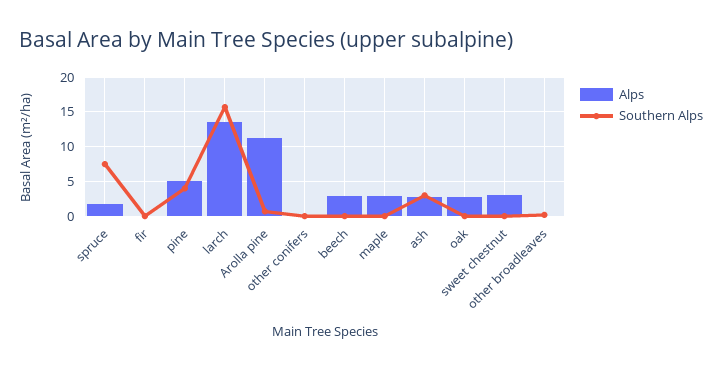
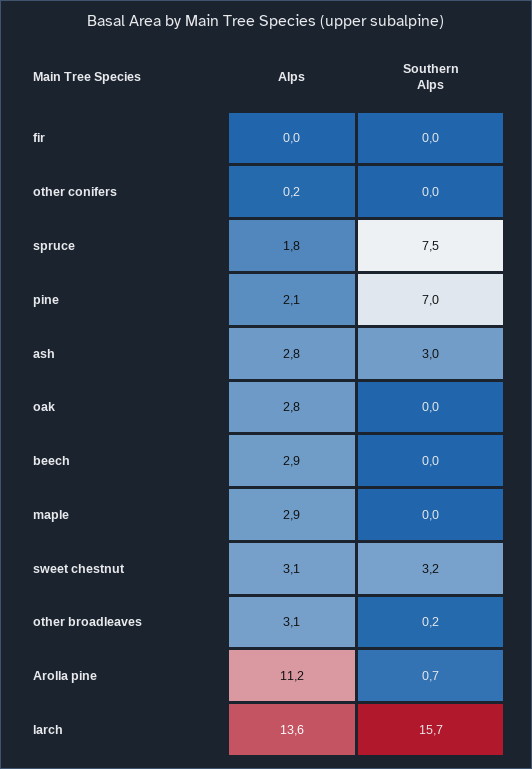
  {
    "Alps": {
      "spruce": 1.8,
      "fir": 0,
-     "pine": 5,
+     "pine": 2.1,
      "larch": 13.6,
      "Arolla pine": 11.2,
      "other conifers": 0.2,
      "beech": 2.9,
      "maple": 2.9,
      "ash": 2.8,
      "oak": 2.8,
      "sweet chestnut": 3.1,
-     "other broadleaves": 0
+     "other broadleaves": 3.1
    },
    "Southern Alps": {
      "spruce": 7.5,
      "fir": 0,
-     "pine": 4,
+     "pine": 7,
      "larch": 15.7,
      "Arolla pine": 0.7,
      "other conifers": 0,
      "beech": 0,
      "maple": 0,
      "ash": 3,
      "oak": 0,
-     "sweet chestnut": 0,
+     "sweet chestnut": 3.2,
      "other broadleaves": 0.2
    }
  }

